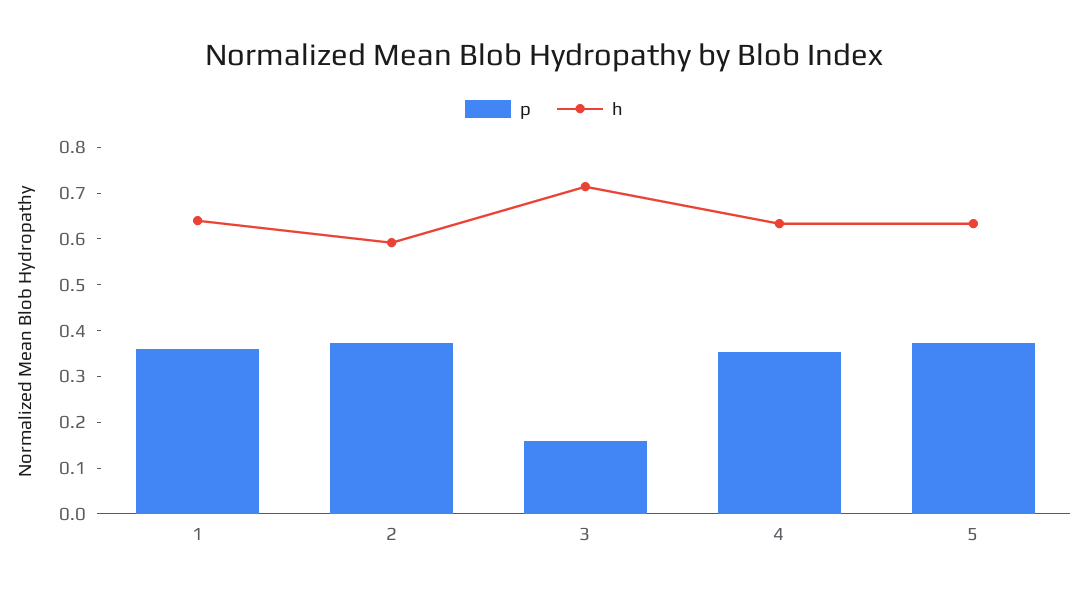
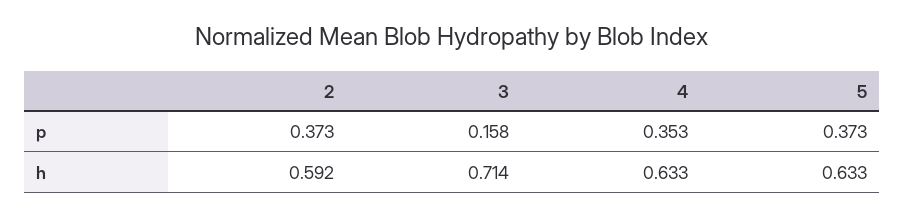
  {
    "p": {
-     "1": 0.36,
      "2": 0.373,
      "3": 0.158,
      "4": 0.353,
      "5": 0.373
    },
    "h": {
-     "1": 0.64,
      "2": 0.592,
      "3": 0.714,
      "4": 0.633,
      "5": 0.633
    }
  }

